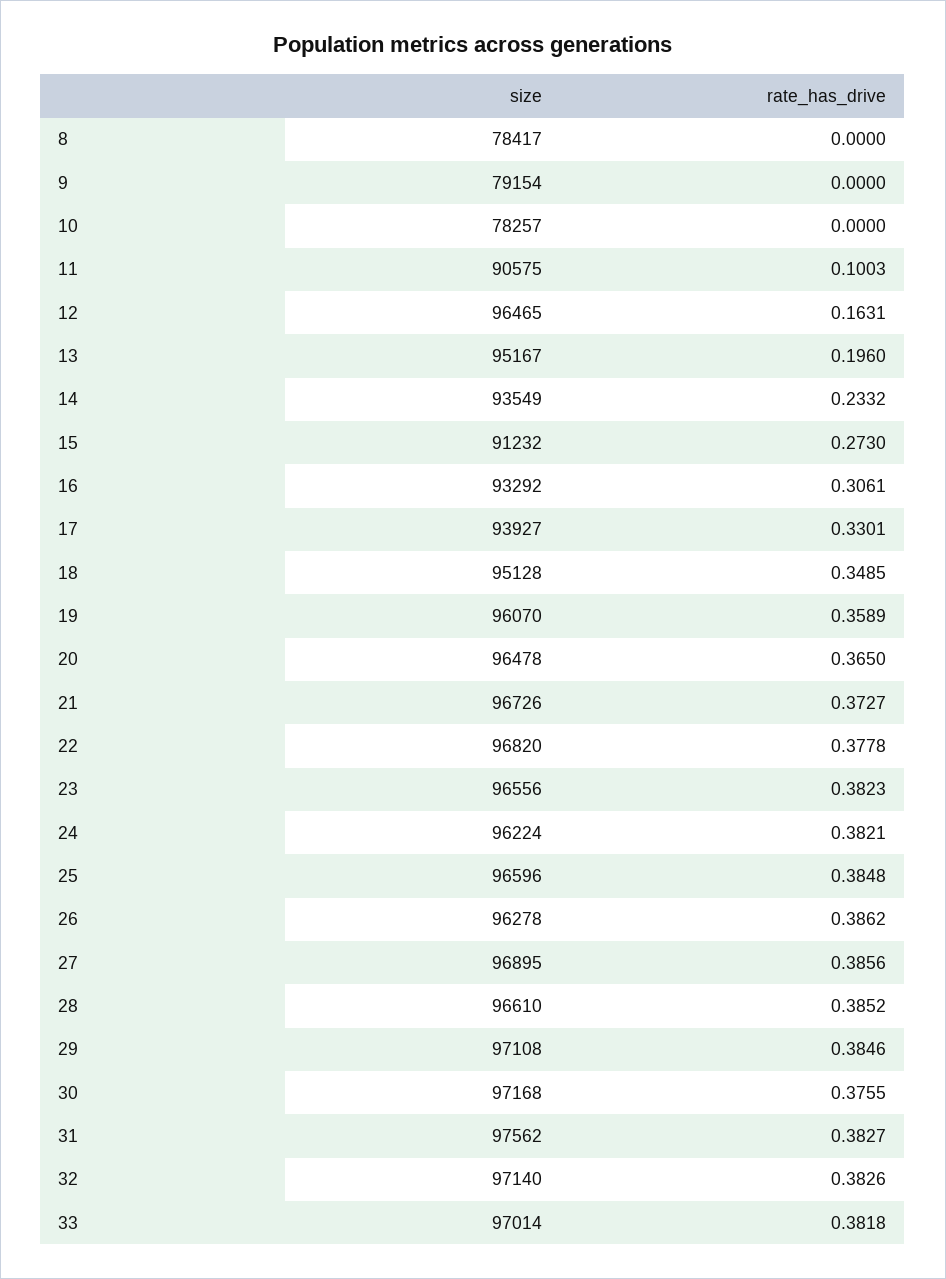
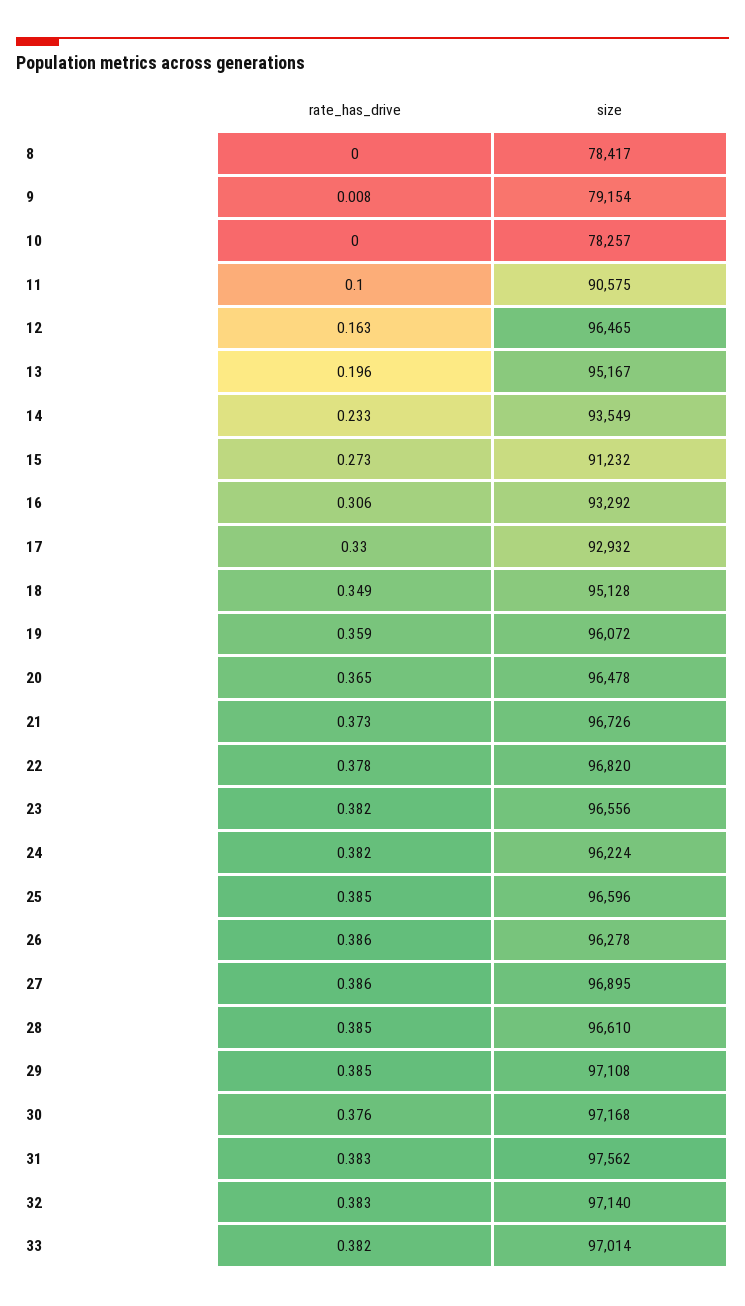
  {
    "size": {
      "8": 78417,
      "9": 79154,
      "10": 78257,
      "11": 90575,
      "12": 96465,
      "13": 95167,
      "14": 93549,
      "15": 91232,
      "16": 93292,
-     "17": 93927,
+     "17": 92932,
      "18": 95128,
-     "19": 96070,
+     "19": 96072,
      "20": 96478,
      "21": 96726,
      "22": 96820,
      "23": 96556,
      "24": 96224,
      "25": 96596,
      "26": 96278,
      "27": 96895,
      "28": 96610,
      "29": 97108,
      "30": 97168,
      "31": 97562,
      "32": 97140,
      "33": 97014
    },
    "rate_has_drive": {
      "8": 0,
-     "9": 0,
+     "9": 0.008,
      "10": 0,
      "11": 0.1003,
      "12": 0.1631,
      "13": 0.196,
      "14": 0.2332,
      "15": 0.273,
      "16": 0.3061,
      "17": 0.3301,
      "18": 0.3485,
      "19": 0.3589,
      "20": 0.365,
      "21": 0.3727,
      "22": 0.3778,
      "23": 0.3823,
      "24": 0.3821,
      "25": 0.3848,
      "26": 0.3862,
      "27": 0.3856,
      "28": 0.3852,
      "29": 0.3846,
      "30": 0.3755,
      "31": 0.3827,
      "32": 0.3826,
      "33": 0.3818
    }
  }

